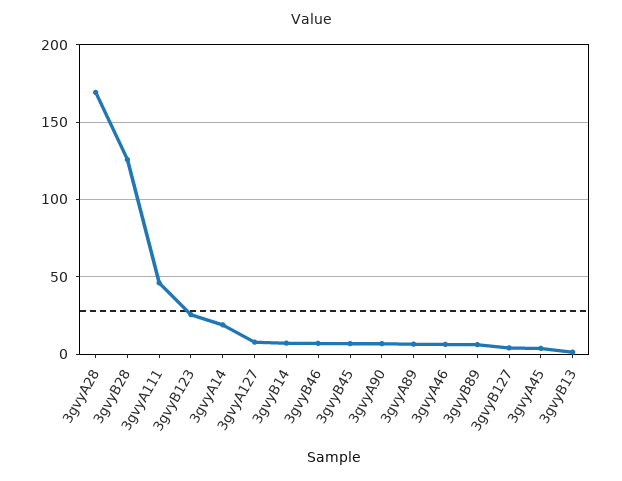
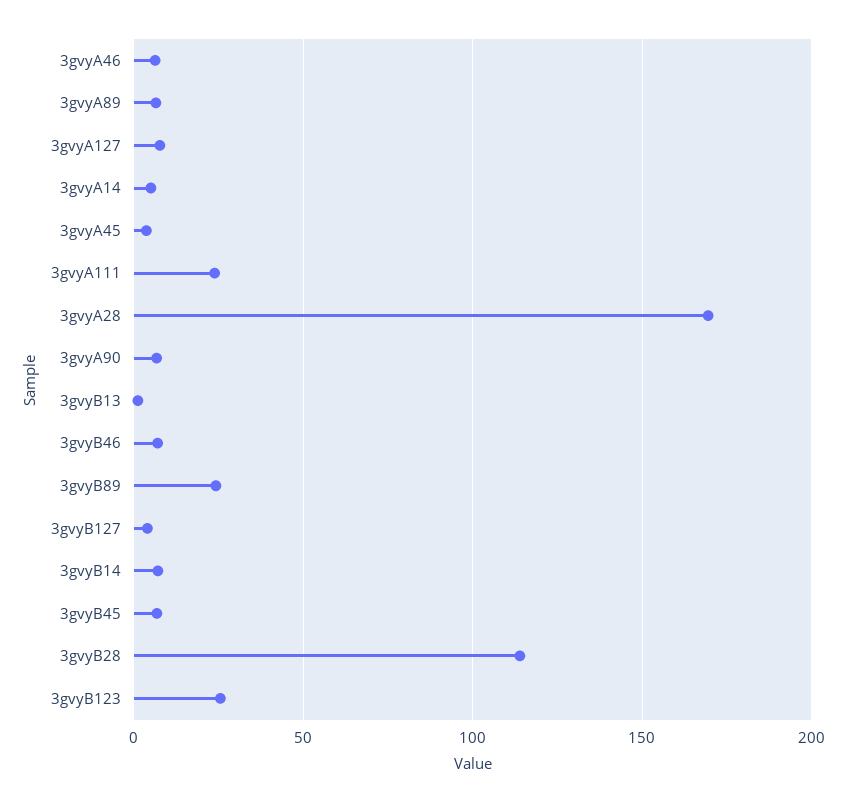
  {
    "3gvyA28": 170,
-   "3gvyB28": 125,
+   "3gvyB28": 115,
-   "3gvyA111": 45,
+   "3gvyA111": 25,
    "3gvyB123": 25,
-   "3gvyA14": 20,
+   "3gvyA14": 5,
    "3gvyA127": 10,
    "3gvyB14": 5,
    "3gvyB46": 5,
    "3gvyB45": 5,
    "3gvyA90": 5,
    "3gvyA89": 5,
    "3gvyA46": 5,
-   "3gvyB89": 5,
+   "3gvyB89": 25,
    "3gvyB127": 5,
    "3gvyA45": 5,
    "3gvyB13": 0
  }

